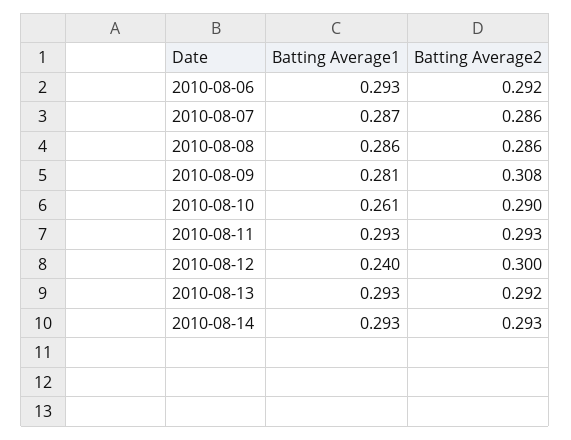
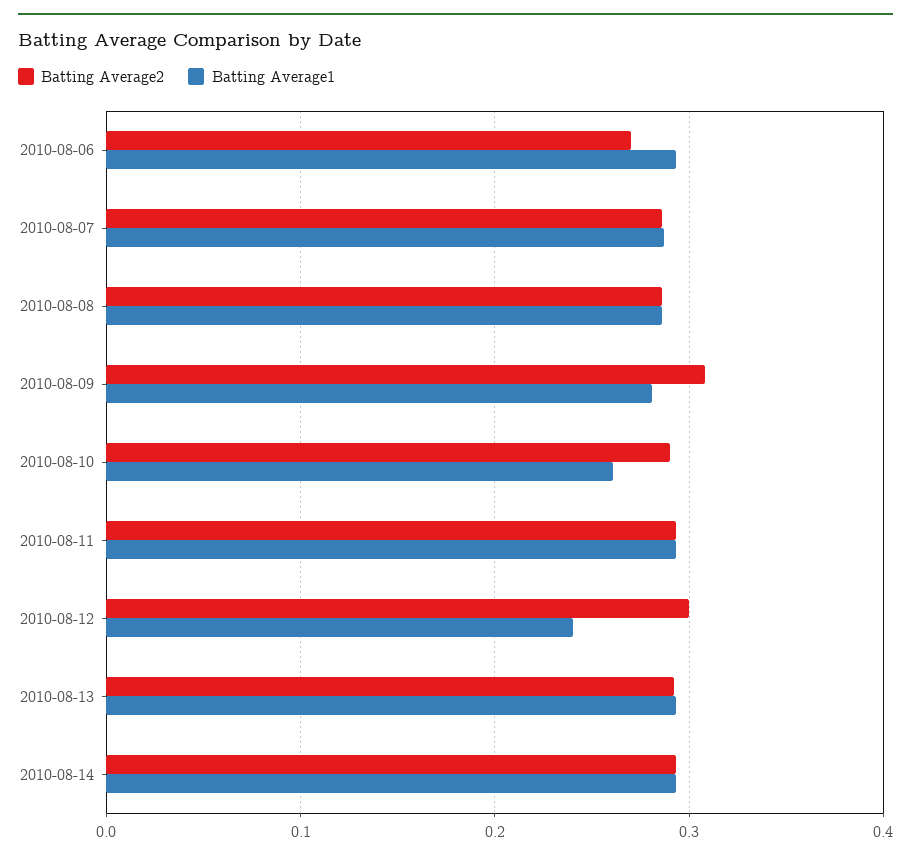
  {
    "Batting Average1": {
      "2010-08-06": 0.293,
      "2010-08-07": 0.287,
      "2010-08-08": 0.286,
      "2010-08-09": 0.281,
      "2010-08-10": 0.261,
      "2010-08-11": 0.293,
      "2010-08-12": 0.24,
      "2010-08-13": 0.293,
      "2010-08-14": 0.293
    },
    "Batting Average2": {
-     "2010-08-06": 0.292,
+     "2010-08-06": 0.27,
      "2010-08-07": 0.286,
      "2010-08-08": 0.286,
      "2010-08-09": 0.308,
      "2010-08-10": 0.29,
      "2010-08-11": 0.293,
      "2010-08-12": 0.3,
      "2010-08-13": 0.292,
      "2010-08-14": 0.293
    }
  }

